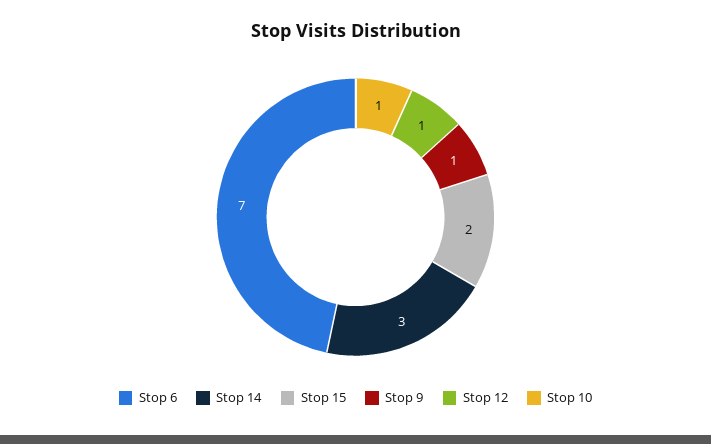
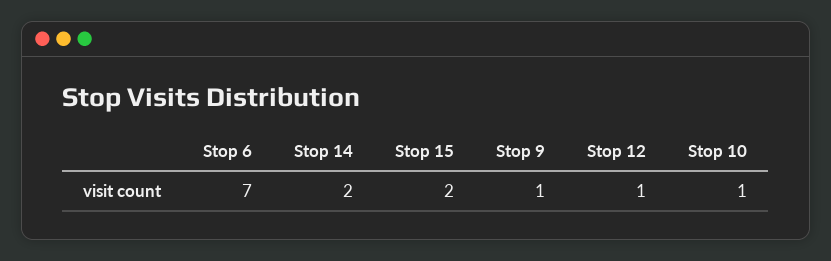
  {
    "Stop 6": 7,
-   "Stop 14": 3,
+   "Stop 14": 2,
    "Stop 15": 2,
    "Stop 9": 1,
    "Stop 12": 1,
    "Stop 10": 1
  }

